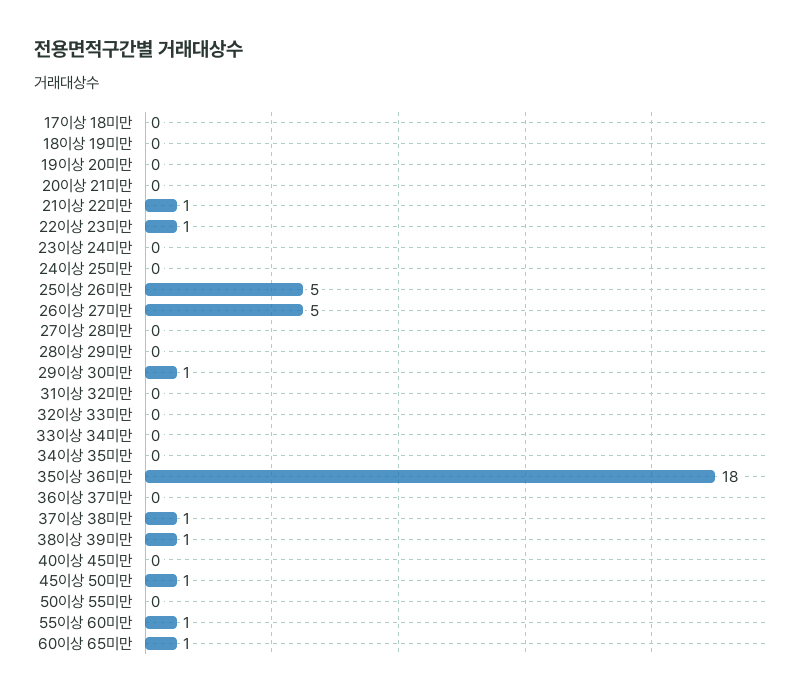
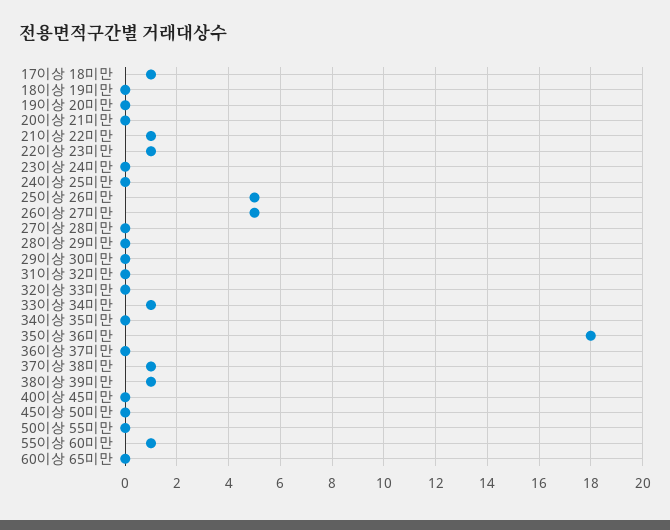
  {
-   "17이상 18미만": 0,
+   "17이상 18미만": 1,
    "18이상 19미만": 0,
    "19이상 20미만": 0,
    "20이상 21미만": 0,
    "21이상 22미만": 1,
    "22이상 23미만": 1,
    "23이상 24미만": 0,
    "24이상 25미만": 0,
    "25이상 26미만": 5,
    "26이상 27미만": 5,
    "27이상 28미만": 0,
    "28이상 29미만": 0,
-   "29이상 30미만": 1,
+   "29이상 30미만": 0,
    "31이상 32미만": 0,
    "32이상 33미만": 0,
-   "33이상 34미만": 0,
+   "33이상 34미만": 1,
    "34이상 35미만": 0,
    "35이상 36미만": 18,
    "36이상 37미만": 0,
    "37이상 38미만": 1,
    "38이상 39미만": 1,
    "40이상 45미만": 0,
-   "45이상 50미만": 1,
+   "45이상 50미만": 0,
    "50이상 55미만": 0,
    "55이상 60미만": 1,
-   "60이상 65미만": 1
+   "60이상 65미만": 0
  }

